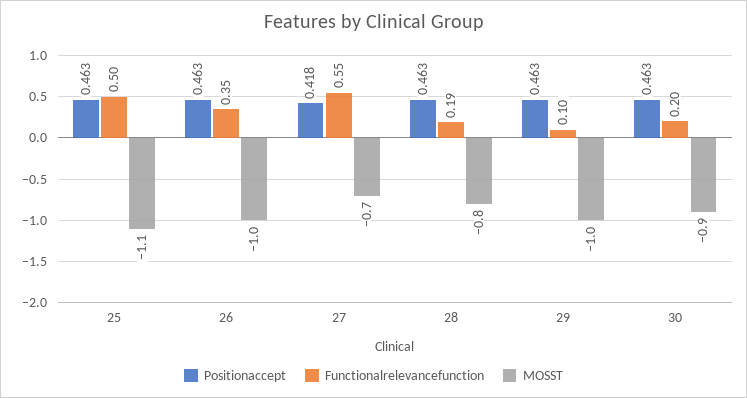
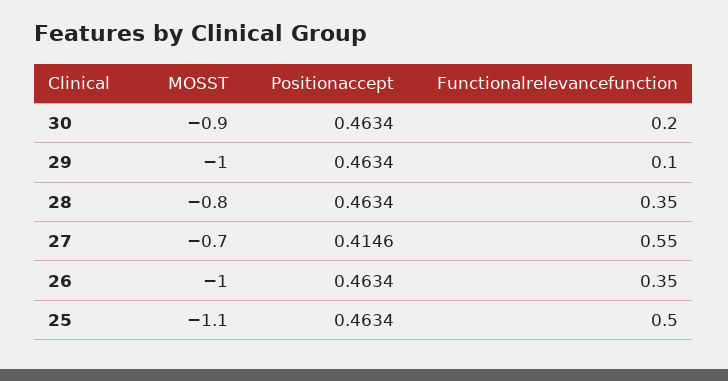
  {
    "Positionaccept": {
      "25": 0.4634,
      "26": 0.4634,
-     "27": 0.418,
+     "27": 0.4146,
      "28": 0.4634,
      "29": 0.4634,
      "30": 0.4634
    },
    "Functionalrelevancefunction": {
      "25": 0.5,
      "26": 0.35,
      "27": 0.55,
-     "28": 0.19,
+     "28": 0.35,
      "29": 0.1,
      "30": 0.2
    },
    "MOSST": {
      "25": -1.1,
      "26": -1,
      "27": -0.7,
      "28": -0.8,
      "29": -1,
      "30": -0.9
    }
  }

